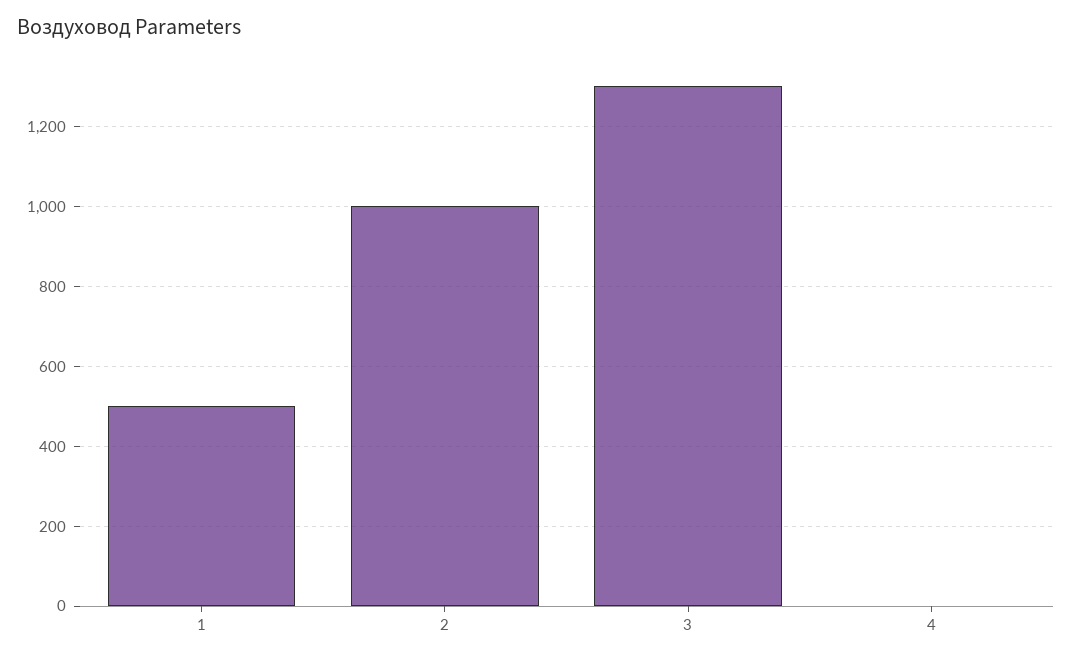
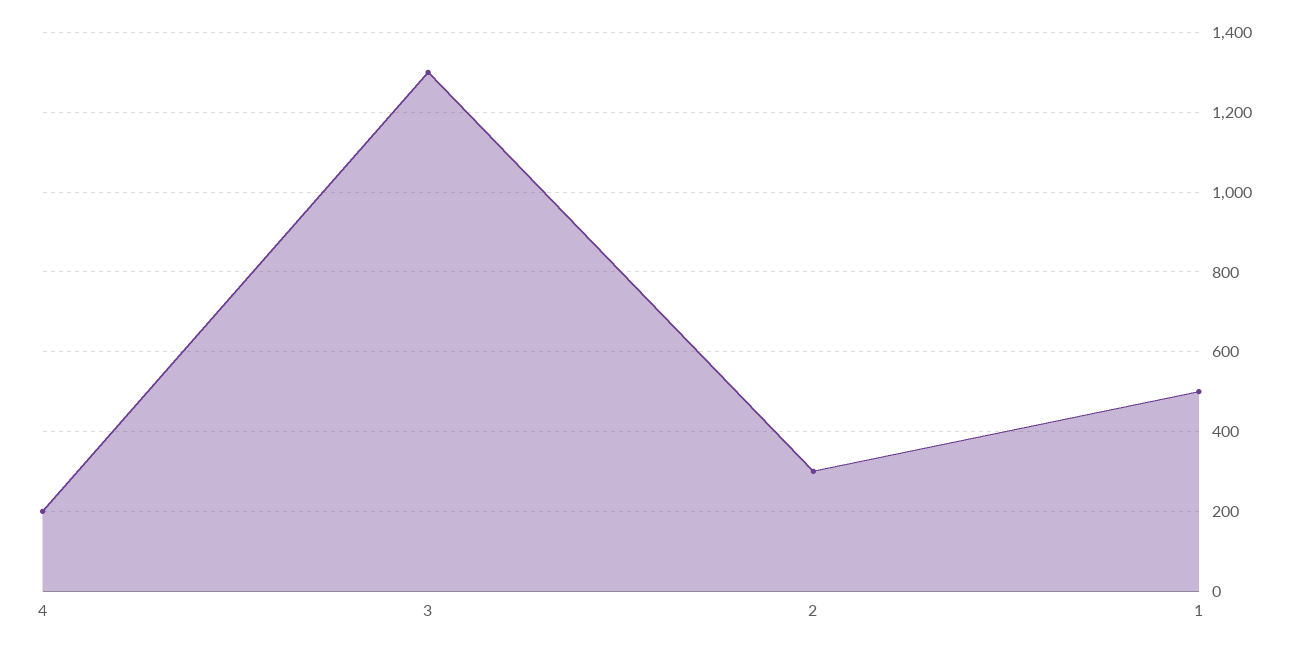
  {
    "1": 500,
-   "2": 1000,
+   "2": 300,
    "3": 1300,
-   "4": 0
+   "4": 200
  }

